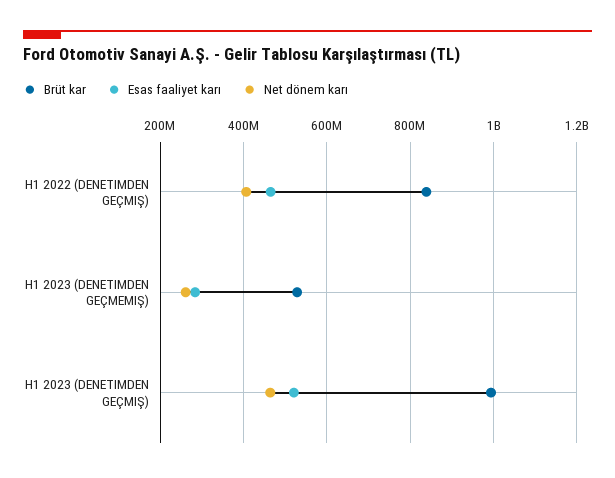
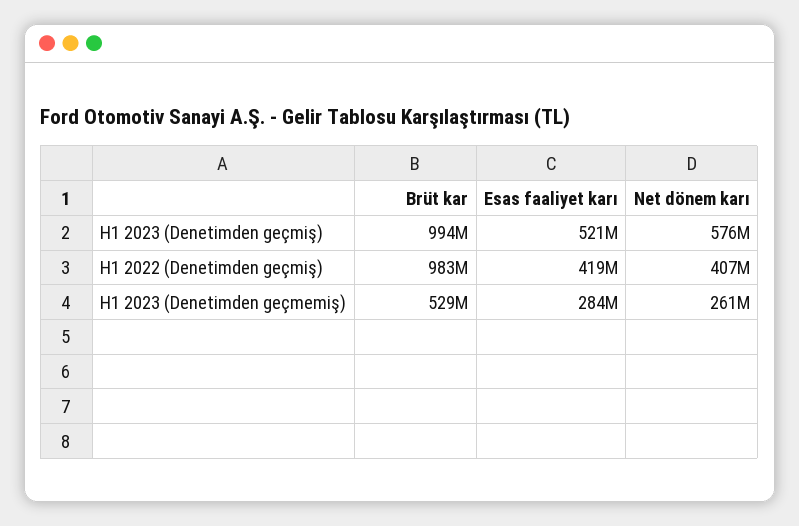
  {
    "Brüt kar": {
-     "H1 2022 (DENETIMDEN GEÇMIŞ)": 840000000,
+     "H1 2022 (DENETIMDEN GEÇMIŞ)": 983000000,
      "H1 2023 (DENETIMDEN GEÇMEMIŞ)": 529000000,
      "H1 2023 (DENETIMDEN GEÇMIŞ)": 994000000
    },
    "Esas faaliyet karı": {
-     "H1 2022 (DENETIMDEN GEÇMIŞ)": 460000000,
+     "H1 2022 (DENETIMDEN GEÇMIŞ)": 419000000,
      "H1 2023 (DENETIMDEN GEÇMEMIŞ)": 284000000,
      "H1 2023 (DENETIMDEN GEÇMIŞ)": 521000000
    },
    "Net dönem karı": {
      "H1 2022 (DENETIMDEN GEÇMIŞ)": 407000000,
      "H1 2023 (DENETIMDEN GEÇMEMIŞ)": 261000000,
-     "H1 2023 (DENETIMDEN GEÇMIŞ)": 460000000
+     "H1 2023 (DENETIMDEN GEÇMIŞ)": 576000000
    }
  }

